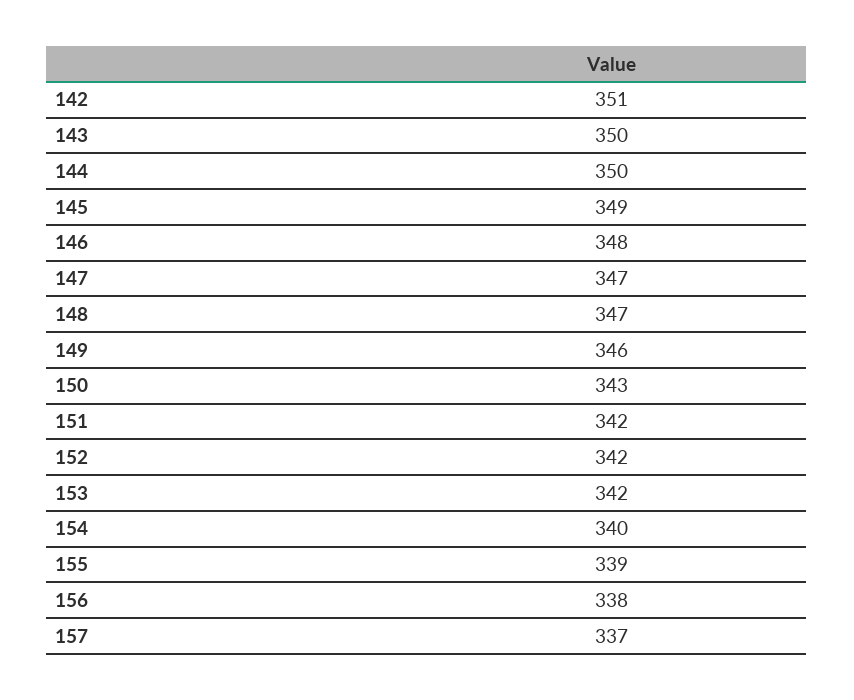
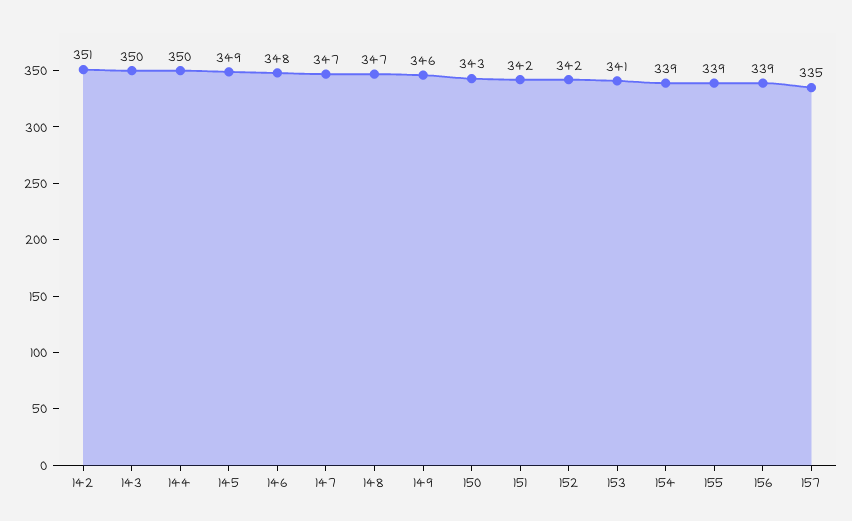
  {
    "142": 351,
    "143": 350,
    "144": 350,
    "145": 349,
    "146": 348,
    "147": 347,
    "148": 347,
    "149": 346,
    "150": 343,
    "151": 342,
    "152": 342,
-   "153": 342,
+   "153": 341,
-   "154": 340,
+   "154": 339,
    "155": 339,
-   "156": 338,
+   "156": 339,
-   "157": 337
+   "157": 335
  }

